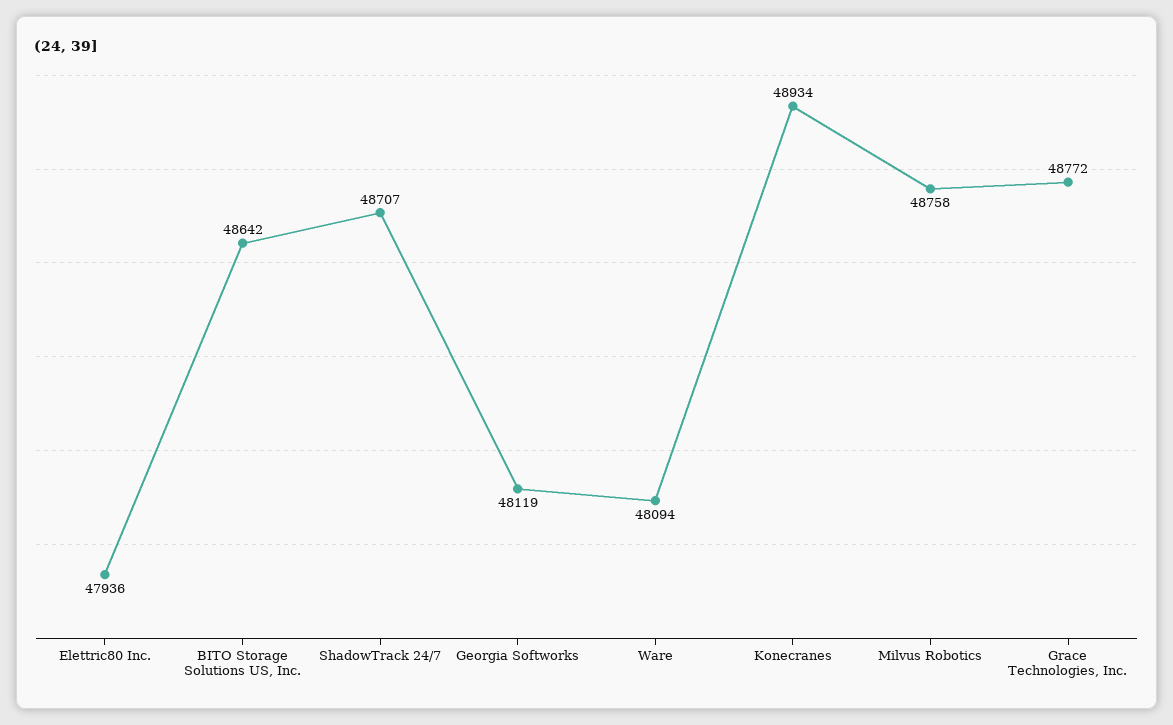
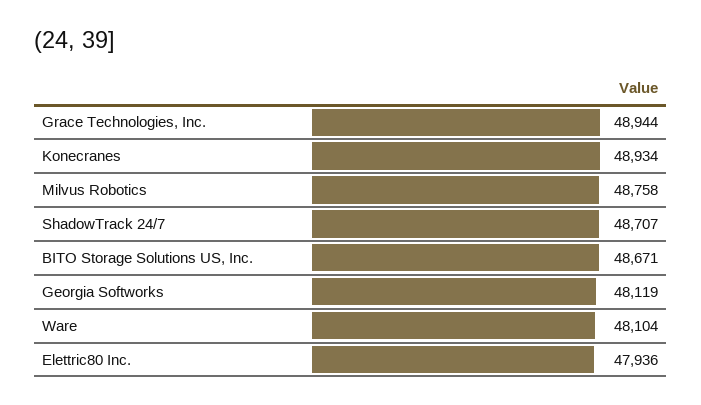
  {
    "Elettric80 Inc.": 47936,
-   "BITO Storage Solutions US, Inc.": 48642,
+   "BITO Storage Solutions US, Inc.": 48671,
    "ShadowTrack 24/7": 48707,
    "Georgia Softworks": 48119,
-   "Ware": 48094,
+   "Ware": 48104,
    "Konecranes": 48934,
    "Milvus Robotics": 48758,
-   "Grace Technologies, Inc.": 48772
+   "Grace Technologies, Inc.": 48944
  }

